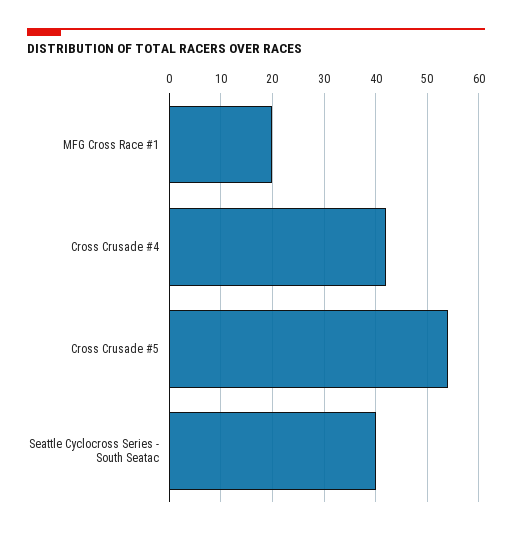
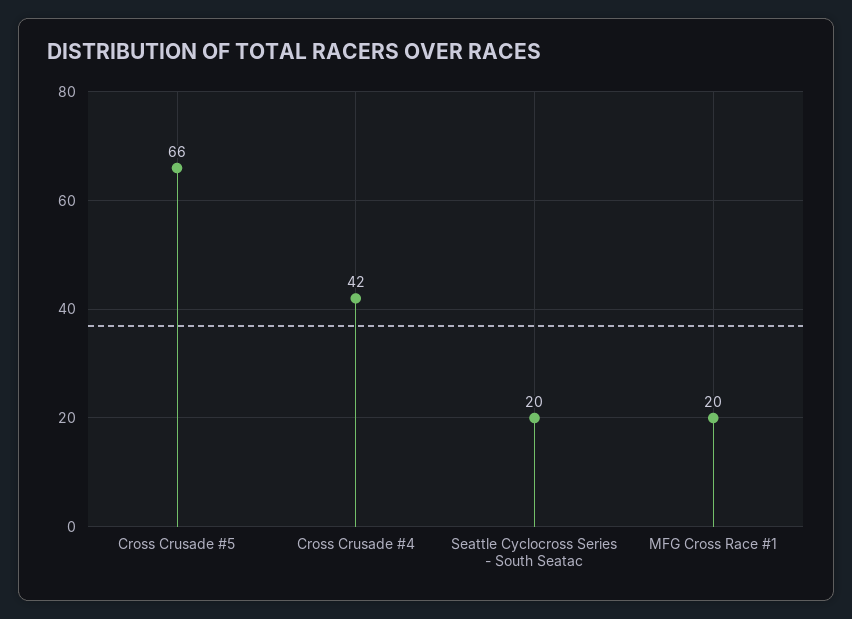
  {
    "MFG Cross Race #1": 20,
    "Cross Crusade #4": 42,
-   "Cross Crusade #5": 55,
+   "Cross Crusade #5": 66,
-   "Seattle Cyclocross Series - South Seatac": 40
+   "Seattle Cyclocross Series - South Seatac": 20
  }

